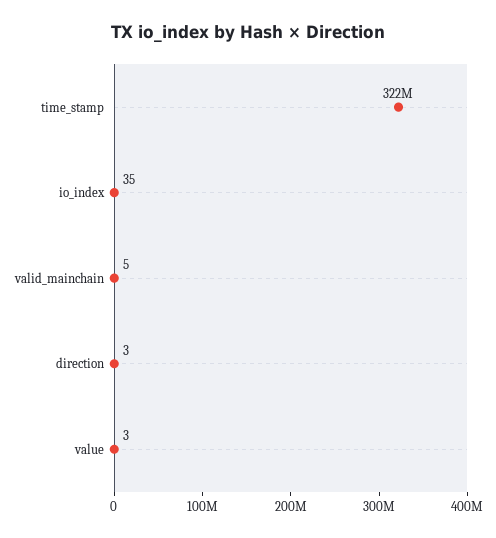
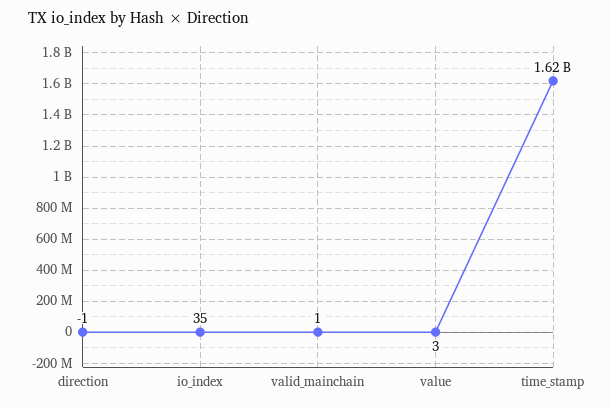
  {
-   "time_stamp": 322000000,
+   "time_stamp": 1620000000,
    "io_index": 35,
-   "valid_mainchain": 5,
+   "valid_mainchain": 1,
-   "direction": 3,
+   "direction": -1,
    "value": 3
  }

